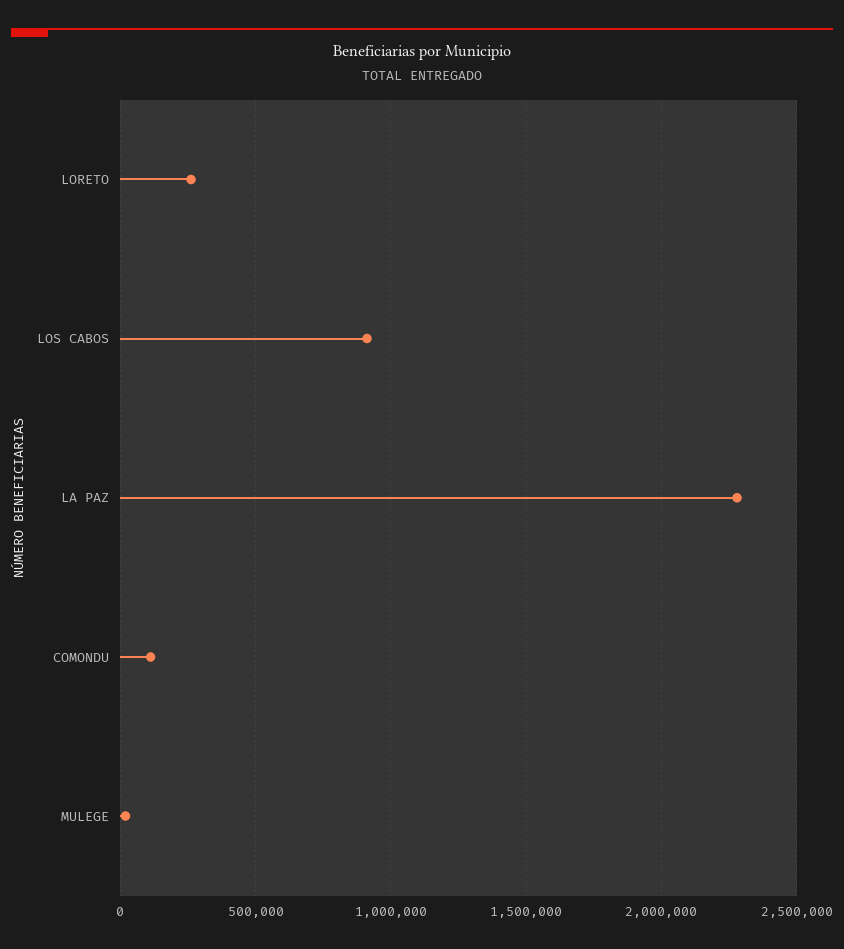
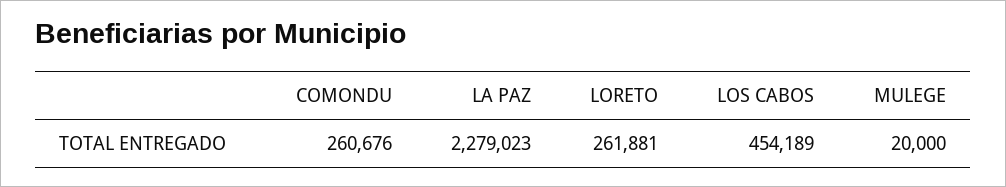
  {
    "LORETO": 261881,
-   "LOS CABOS": 900000,
+   "LOS CABOS": 454189,
    "LA PAZ": 2279023,
-   "COMONDU": 100000,
+   "COMONDU": 260676,
    "MULEGE": 20000
  }

